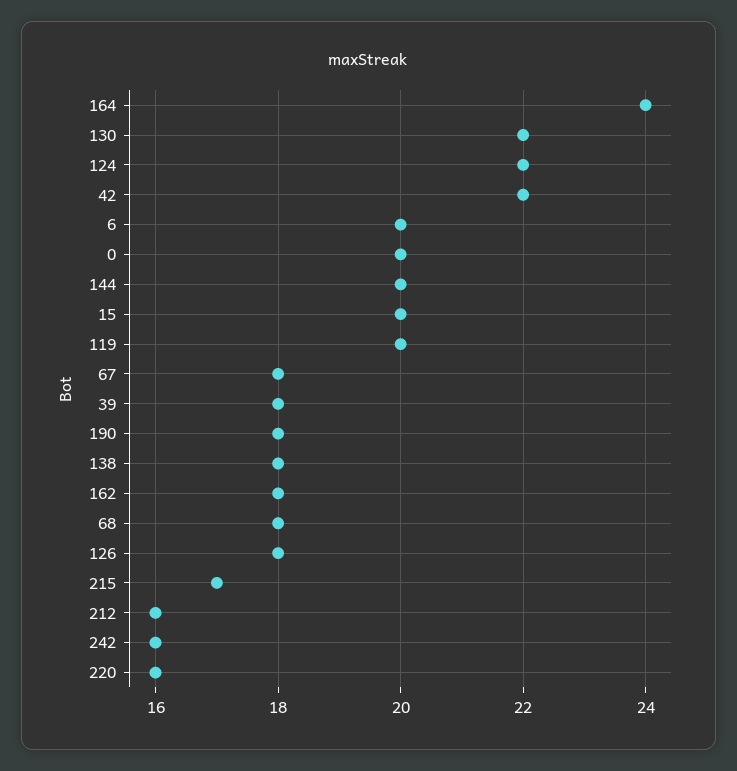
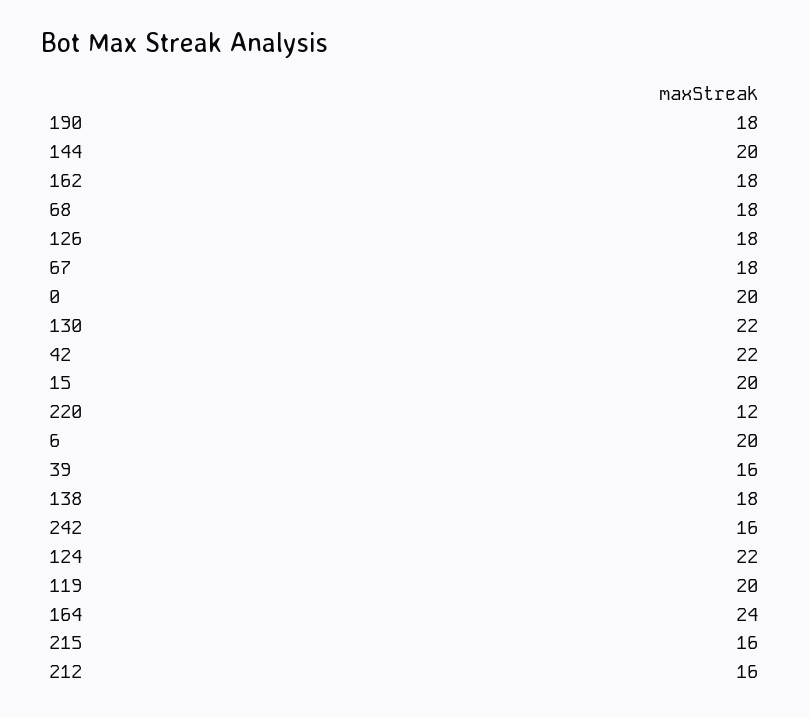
  {
    "164": 24,
    "130": 22,
    "124": 22,
    "42": 22,
    "6": 20,
    "0": 20,
    "144": 20,
    "15": 20,
    "119": 20,
    "67": 18,
-   "39": 18,
+   "39": 16,
    "190": 18,
    "138": 18,
    "162": 18,
    "68": 18,
    "126": 18,
-   "215": 17,
+   "215": 16,
    "212": 16,
    "242": 16,
-   "220": 16
+   "220": 12
  }

